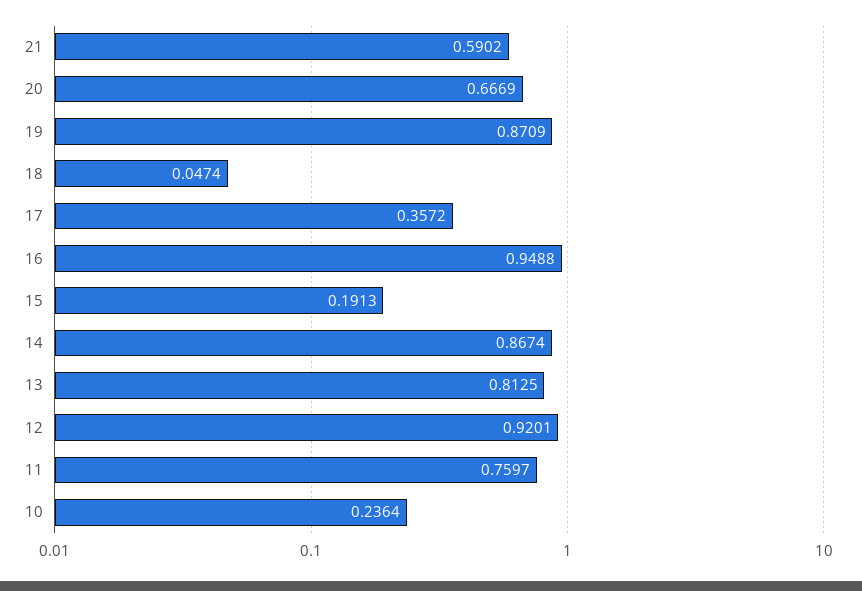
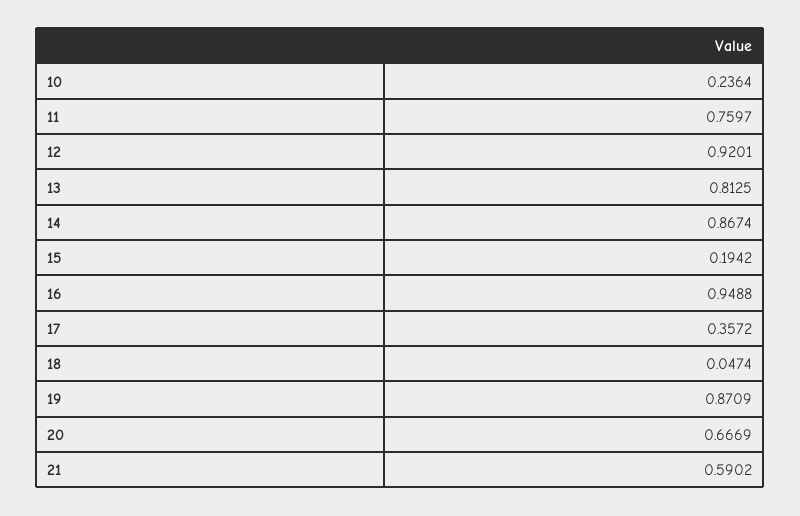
  {
    "21": 0.5902,
    "20": 0.6669,
    "19": 0.8709,
    "18": 0.0474,
    "17": 0.3572,
    "16": 0.9488,
-   "15": 0.1913,
+   "15": 0.1942,
    "14": 0.8674,
    "13": 0.8125,
    "12": 0.9201,
    "11": 0.7597,
    "10": 0.2364
  }

